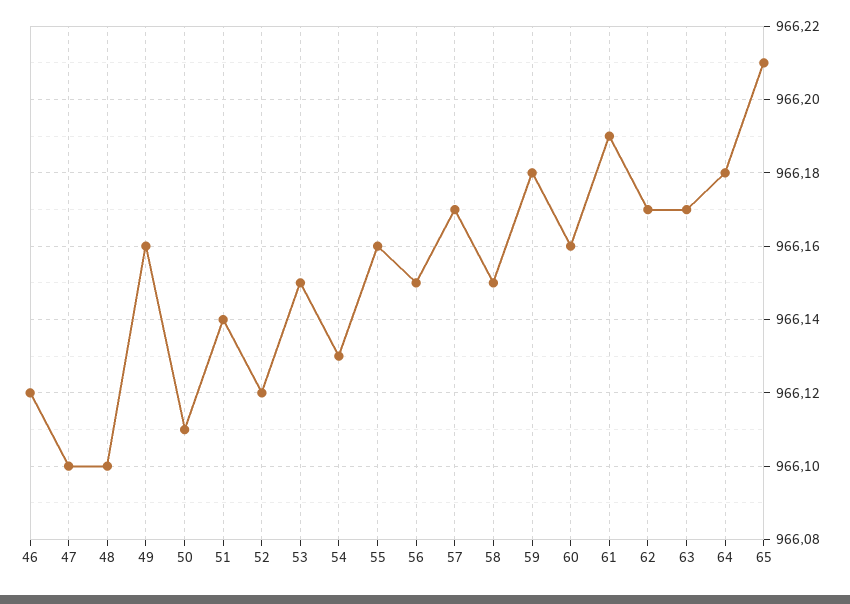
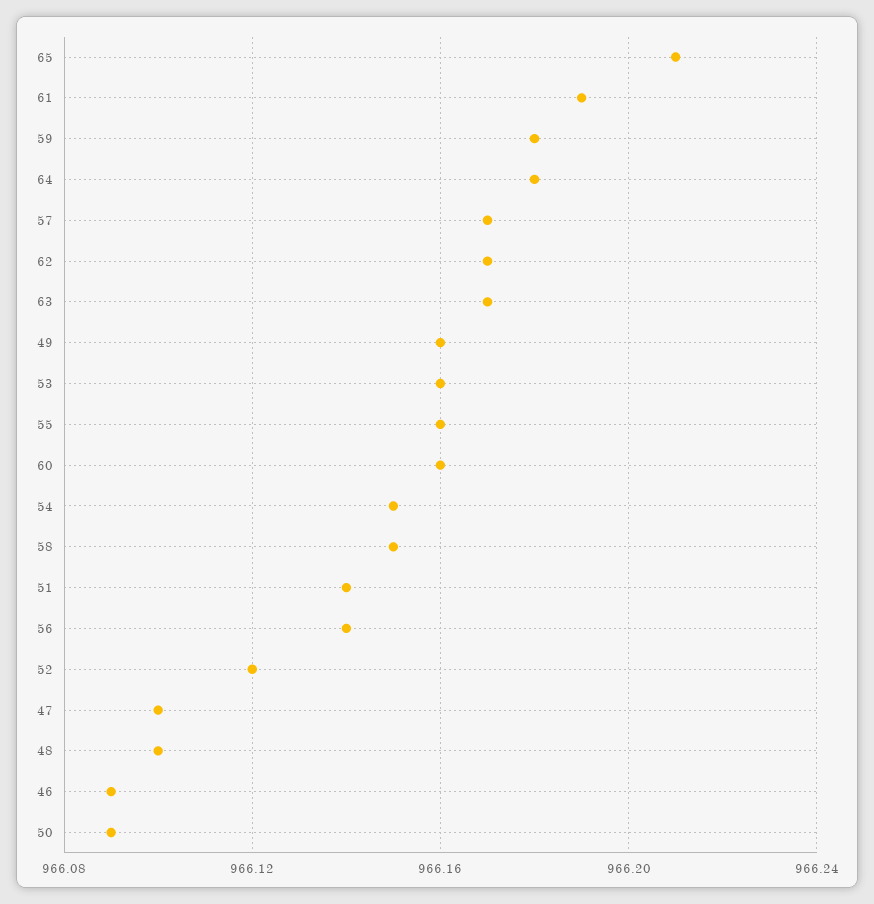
  {
-   "46": 966.12,
+   "46": 966.09,
    "47": 966.1,
    "48": 966.1,
    "49": 966.16,
-   "50": 966.11,
+   "50": 966.09,
    "51": 966.14,
    "52": 966.12,
-   "53": 966.15,
+   "53": 966.16,
-   "54": 966.13,
+   "54": 966.15,
    "55": 966.16,
-   "56": 966.15,
+   "56": 966.14,
    "57": 966.17,
    "58": 966.15,
    "59": 966.18,
    "60": 966.16,
    "61": 966.19,
    "62": 966.17,
    "63": 966.17,
    "64": 966.18,
    "65": 966.21
  }

